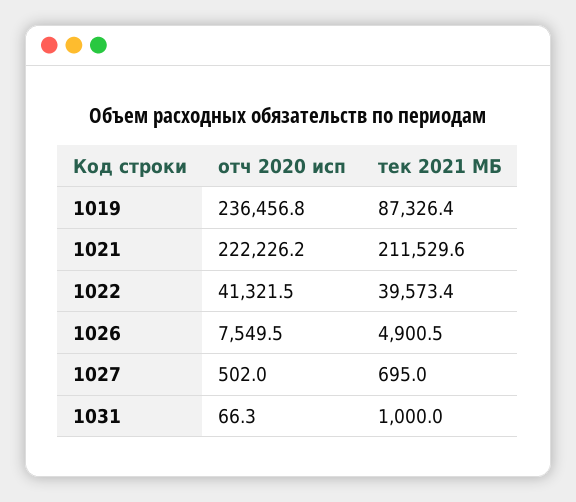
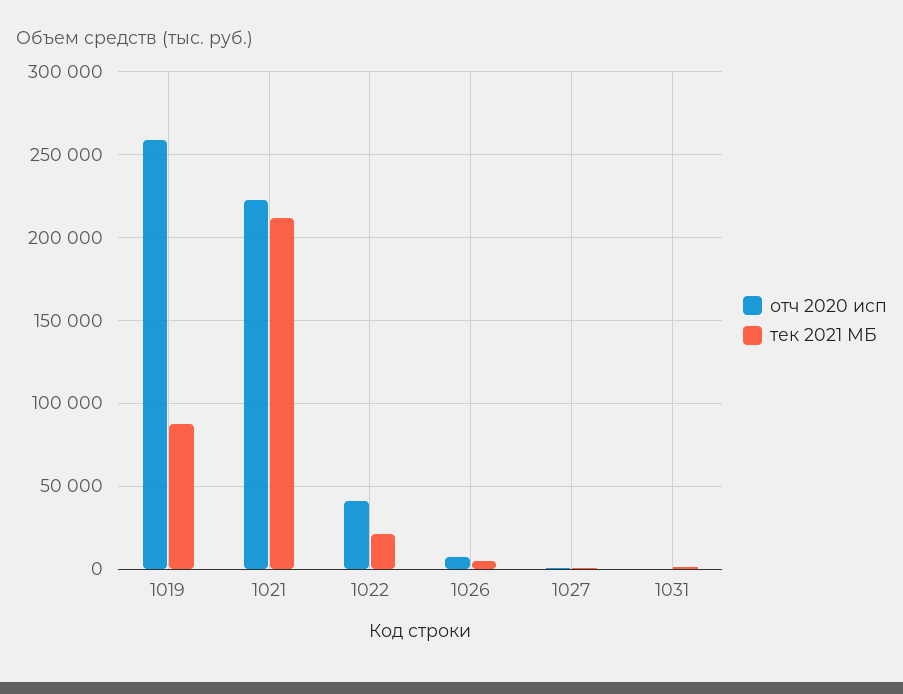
  {
    "отч 2020 исп": {
-     "1019": 236456.8,
+     "1019": 260000,
      "1021": 222226.2,
      "1022": 41321.5,
      "1026": 7549.5,
      "1027": 502,
      "1031": 66.3
    },
    "тек 2021 МБ": {
      "1019": 87326.4,
      "1021": 211529.6,
-     "1022": 39573.4,
+     "1022": 20000,
      "1026": 4900.5,
      "1027": 695,
      "1031": 1000
    }
  }

